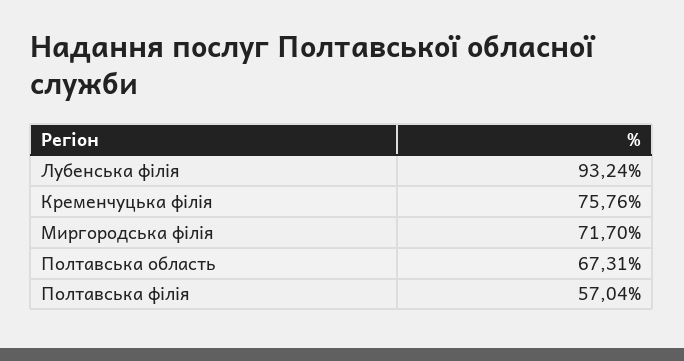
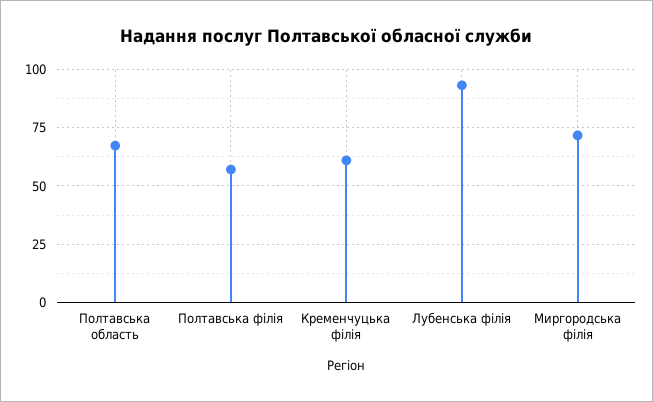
  {
    "Лубенська філія": 93.24,
-   "Кременчуцька філія": 75.76,
+   "Кременчуцька філія": 60,
    "Миргородська філія": 71.7,
    "Полтавська область": 67.31,
    "Полтавська філія": 57.04
  }

